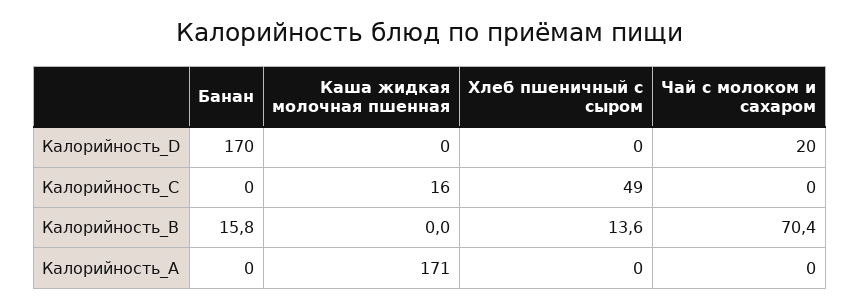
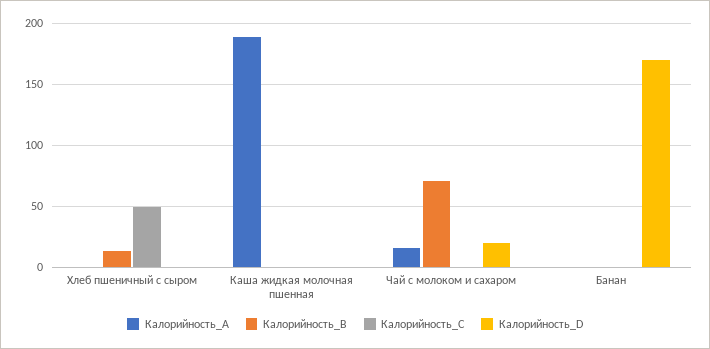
  {
    "Калорийность_D": {
      "Банан": 170,
      "Каша жидкая молочная пшенная": 0,
      "Хлеб пшеничный с сыром": 0,
      "Чай с молоком и сахаром": 20
    },
    "Калорийность_C": {
      "Банан": 0,
-     "Каша жидкая молочная пшенная": 16,
+     "Каша жидкая молочная пшенная": 0,
      "Хлеб пшеничный с сыром": 49,
      "Чай с молоком и сахаром": 0
    },
    "Калорийность_B": {
-     "Банан": 15.8,
+     "Банан": 0,
      "Каша жидкая молочная пшенная": 0,
      "Хлеб пшеничный с сыром": 13.6,
      "Чай с молоком и сахаром": 70.4
    },
    "Калорийность_A": {
      "Банан": 0,
-     "Каша жидкая молочная пшенная": 171,
+     "Каша жидкая молочная пшенная": 190,
      "Хлеб пшеничный с сыром": 0,
-     "Чай с молоком и сахаром": 0
+     "Чай с молоком и сахаром": 15
    }
  }

